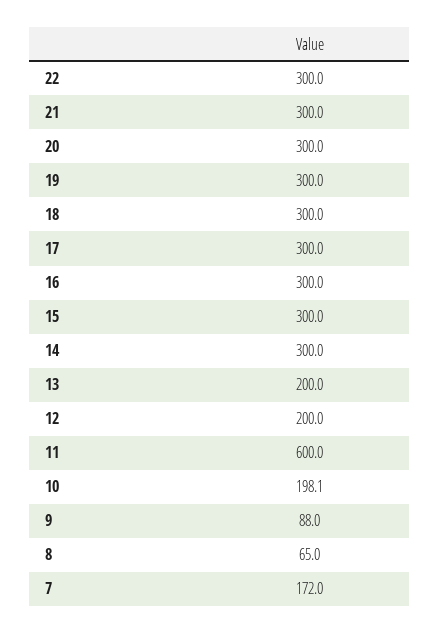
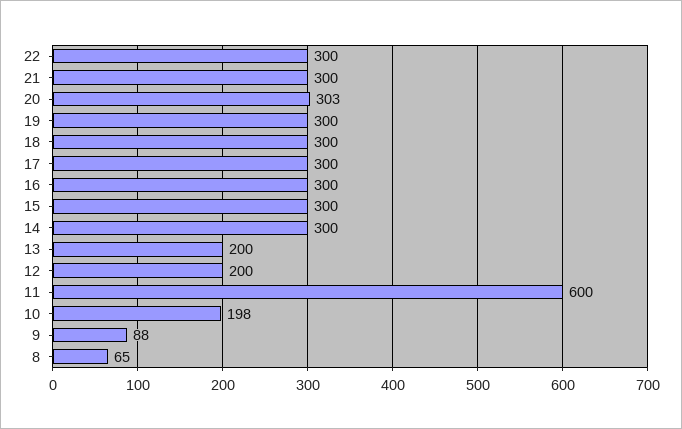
  {
    "22": 300,
    "21": 300,
-   "20": 300,
+   "20": 303,
    "19": 300,
    "18": 300,
    "17": 300,
    "16": 300,
    "15": 300,
    "14": 300,
    "13": 200,
    "12": 200,
    "11": 600,
    "10": 198.1,
    "9": 88,
-   "8": 65,
+   "8": 65
-   "7": 172
  }

